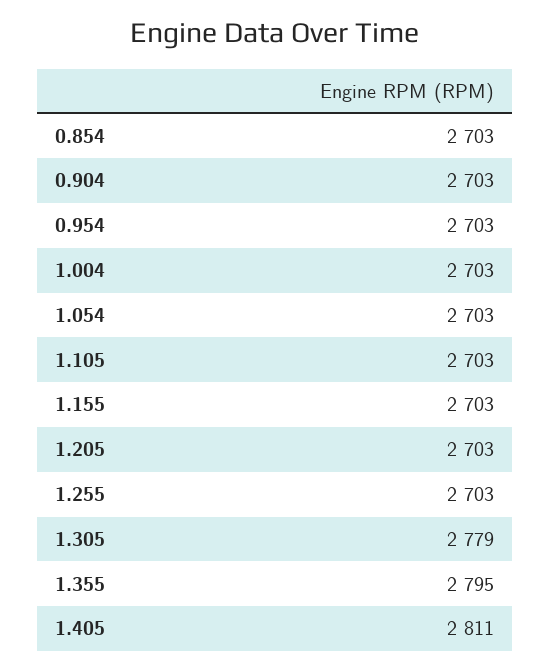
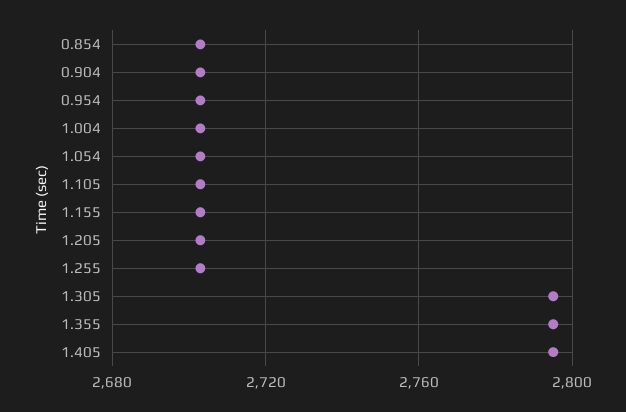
  {
    "0.854": 2703,
    "0.904": 2703,
    "0.954": 2703,
    "1.004": 2703,
    "1.054": 2703,
    "1.105": 2703,
    "1.155": 2703,
    "1.205": 2703,
    "1.255": 2703,
-   "1.305": 2779,
+   "1.305": 2795,
    "1.355": 2795,
-   "1.405": 2811
+   "1.405": 2795
  }

